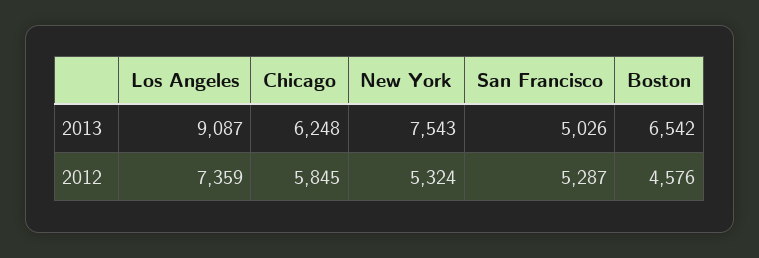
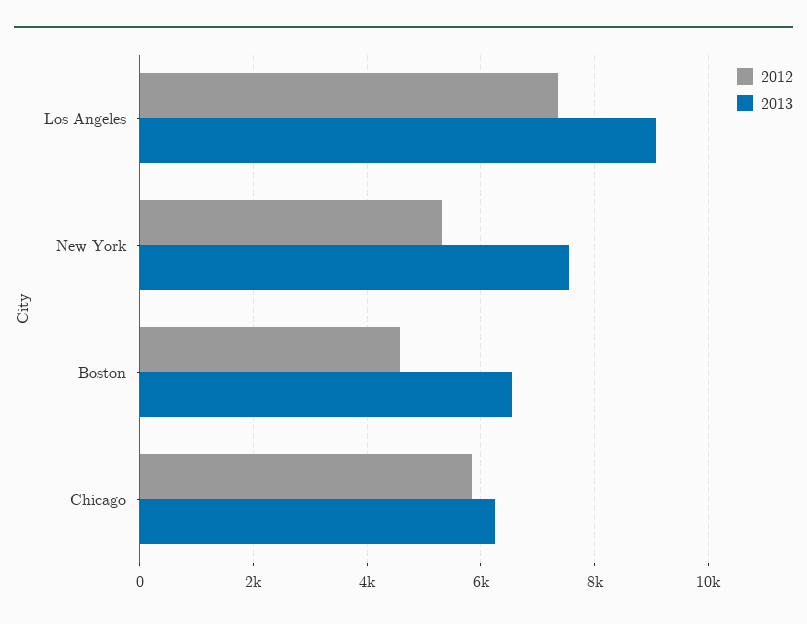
  {
    "2013": {
      "Los Angeles": 9087,
      "Chicago": 6248,
      "New York": 7543,
-     "San Francisco": 5026,
      "Boston": 6542
    },
    "2012": {
      "Los Angeles": 7359,
      "Chicago": 5845,
      "New York": 5324,
-     "San Francisco": 5287,
      "Boston": 4576
    }
  }

